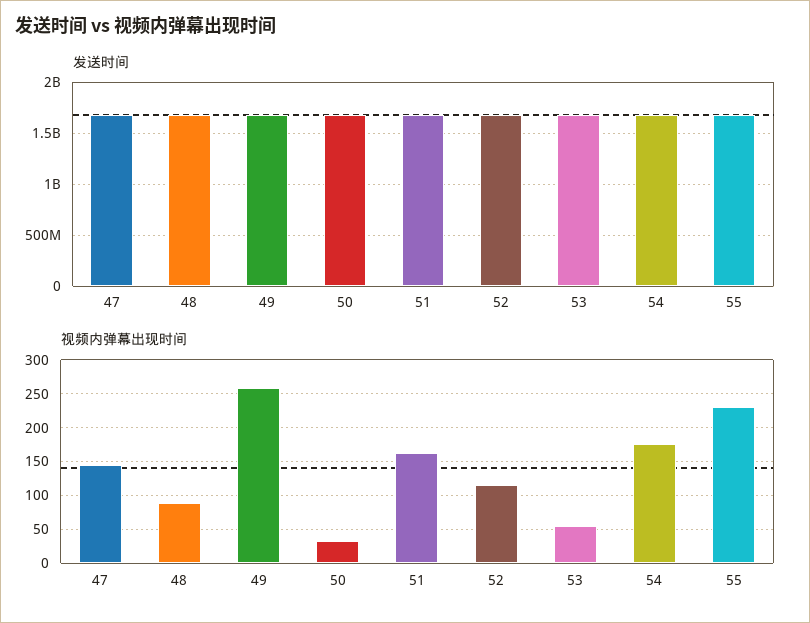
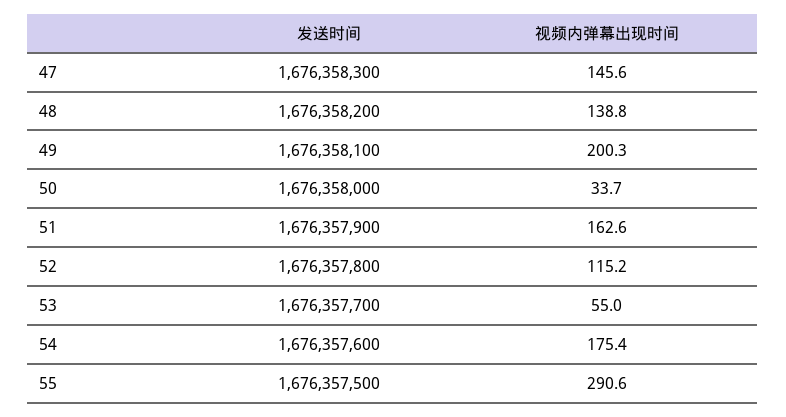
  {
    "发送时间": {
      "47": 1676358300,
      "48": 1676358200,
      "49": 1676358100,
      "50": 1676358000,
      "51": 1676357900,
      "52": 1676357800,
      "53": 1676357700,
      "54": 1676357600,
      "55": 1676357500
    },
    "视频内弹幕出现时间": {
      "47": 145.6,
-     "48": 90,
+     "48": 138.8,
-     "49": 260,
+     "49": 200.3,
      "50": 33.7,
      "51": 162.6,
      "52": 115.2,
      "53": 55,
      "54": 175.4,
-     "55": 230
+     "55": 290.6
    }
  }

